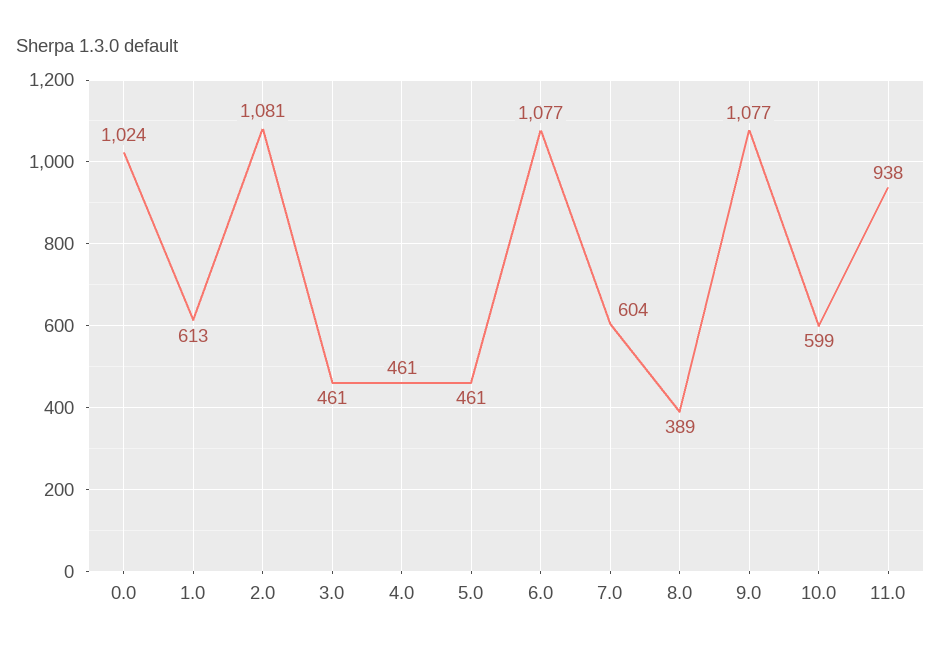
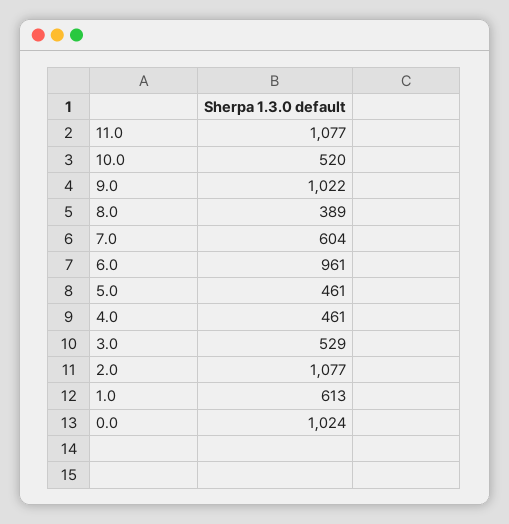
  {
    "0.0": 1024,
    "1.0": 613,
-   "2.0": 1081,
+   "2.0": 1077,
-   "3.0": 461,
+   "3.0": 529,
    "4.0": 461,
    "5.0": 461,
-   "6.0": 1077,
+   "6.0": 961,
    "7.0": 604,
    "8.0": 389,
-   "9.0": 1077,
+   "9.0": 1022,
-   "10.0": 599,
+   "10.0": 520,
-   "11.0": 938
+   "11.0": 1077
  }

